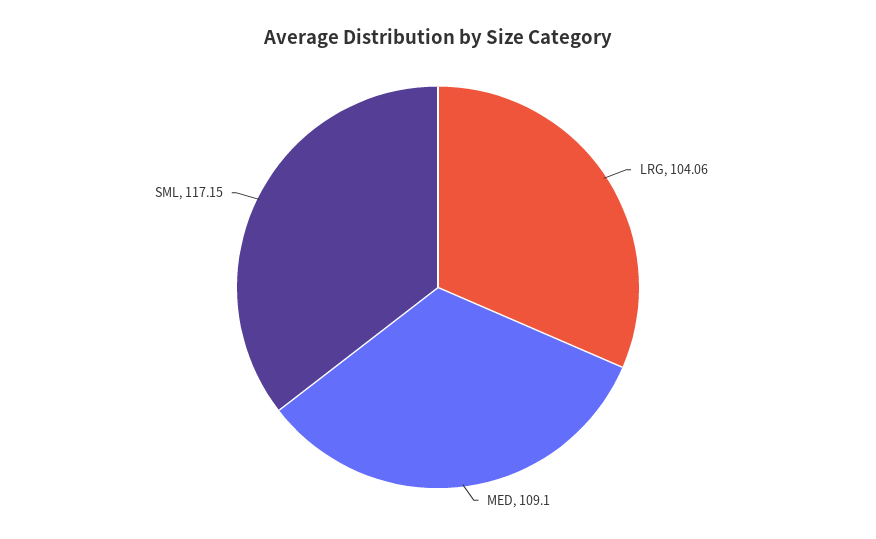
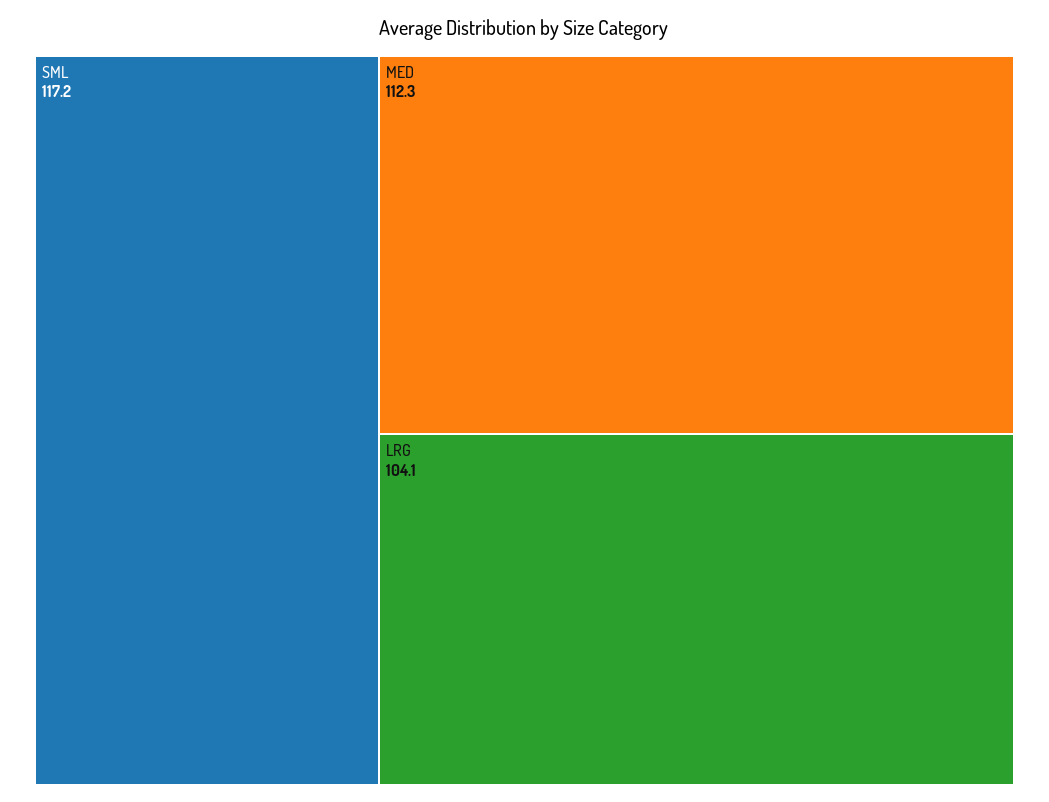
  {
    "LRG": 104.06,
-   "MED": 109.1,
+   "MED": 112.3,
    "SML": 117.15
  }

